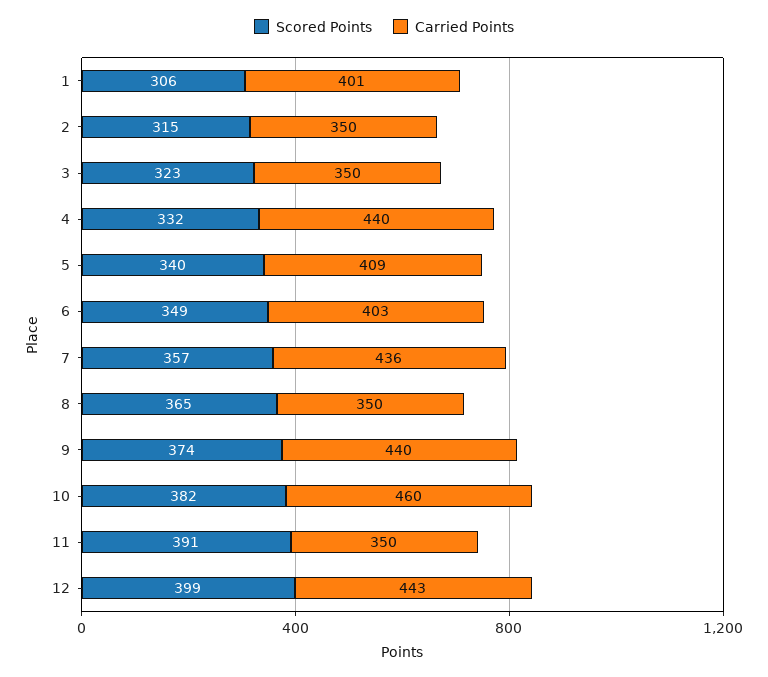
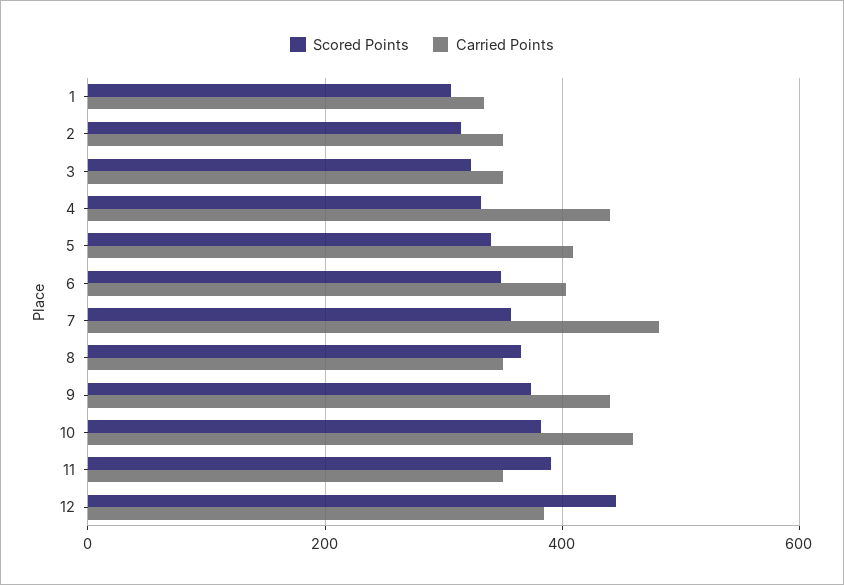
  {
    "Scored Points": {
      "1": 306,
      "2": 315,
      "3": 323,
      "4": 332,
      "5": 340,
      "6": 349,
      "7": 357,
      "8": 365,
      "9": 374,
      "10": 382,
      "11": 391,
-     "12": 399
+     "12": 440
    },
    "Carried Points": {
-     "1": 401,
+     "1": 340,
      "2": 350,
      "3": 350,
      "4": 440,
      "5": 409,
      "6": 403,
-     "7": 436,
+     "7": 480,
      "8": 350,
      "9": 440,
      "10": 460,
      "11": 350,
-     "12": 443
+     "12": 380
    }
  }

